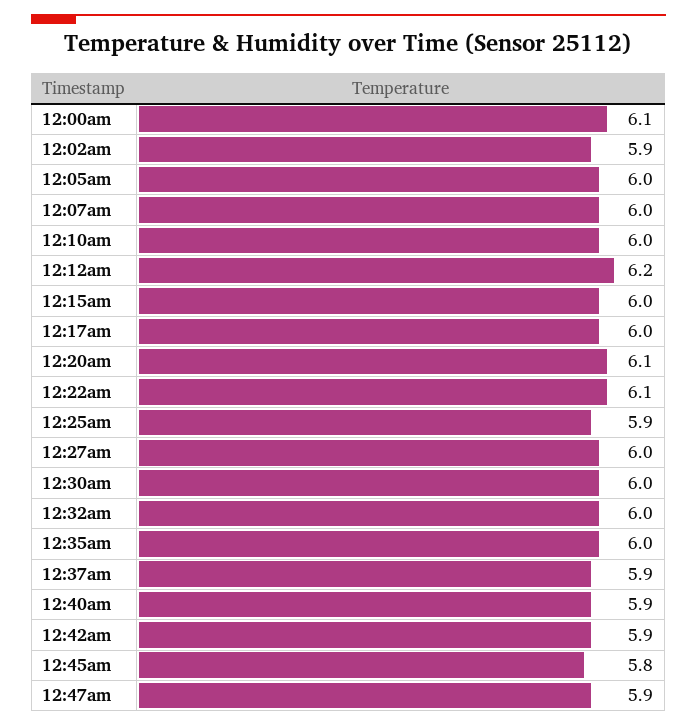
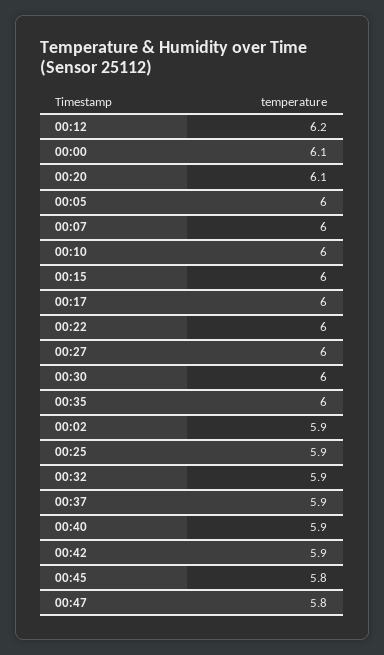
  {
    "12:00am": 6.1,
    "12:02am": 5.9,
    "12:05am": 6,
    "12:07am": 6,
    "12:10am": 6,
    "12:12am": 6.2,
    "12:15am": 6,
    "12:17am": 6,
    "12:20am": 6.1,
-   "12:22am": 6.1,
+   "12:22am": 6,
    "12:25am": 5.9,
    "12:27am": 6,
    "12:30am": 6,
-   "12:32am": 6,
+   "12:32am": 5.9,
    "12:35am": 6,
    "12:37am": 5.9,
    "12:40am": 5.9,
    "12:42am": 5.9,
    "12:45am": 5.8,
-   "12:47am": 5.9
+   "12:47am": 5.8
  }

